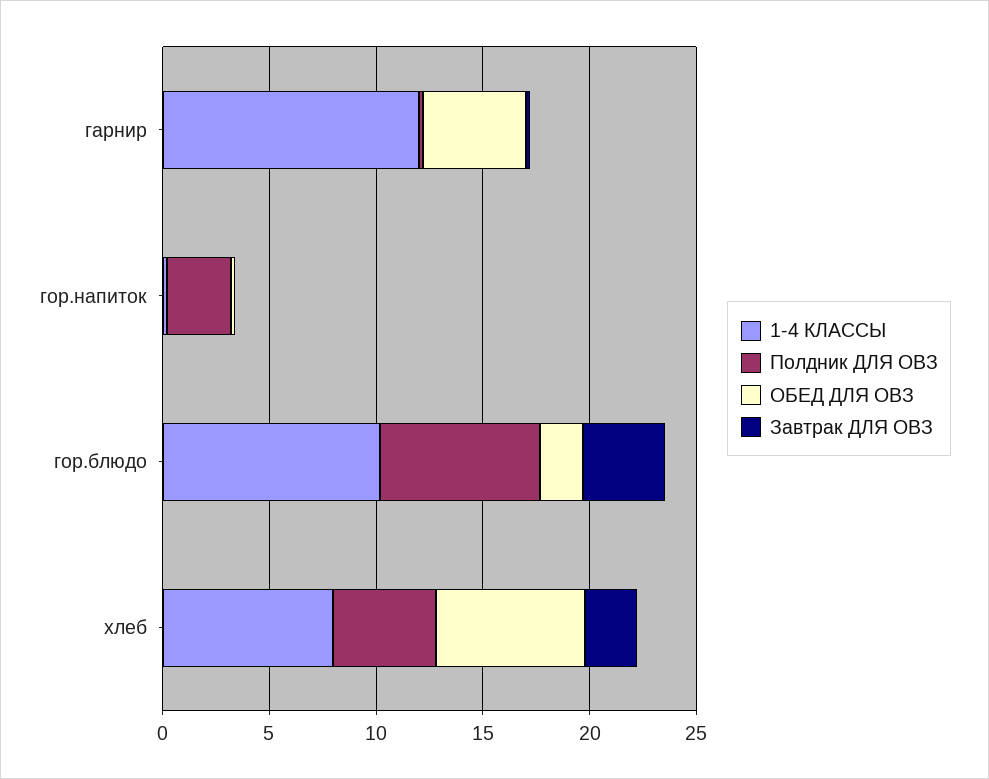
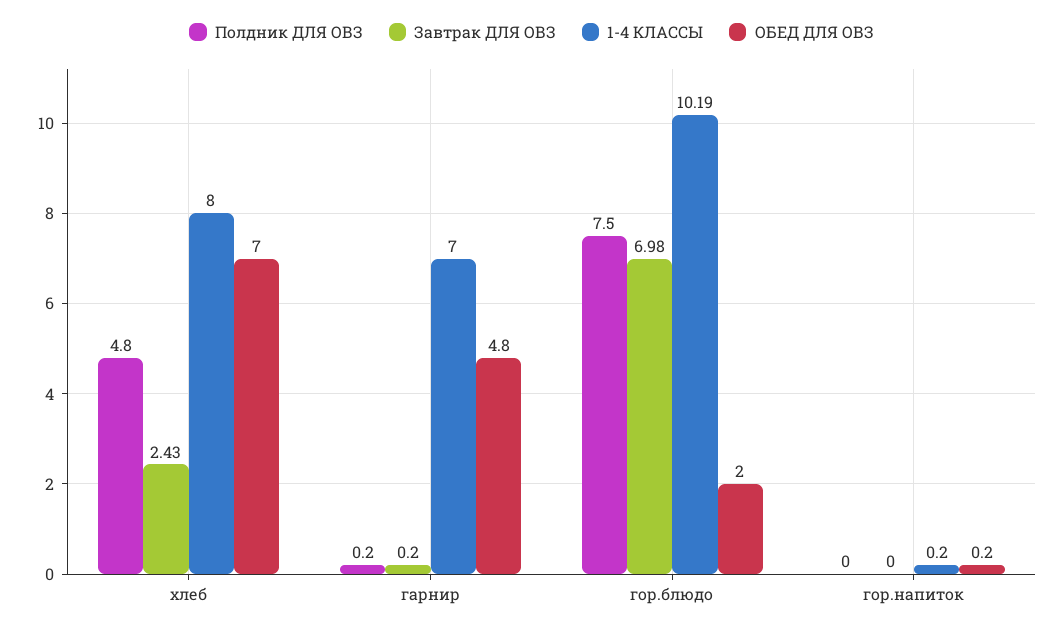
  {
    "1-4 КЛАССЫ": {
-     "гарнир": 12,
+     "гарнир": 7,
      "гор.напиток": 0.2,
      "гор.блюдо": 10.19,
      "хлеб": 8
    },
    "Полдник ДЛЯ ОВЗ": {
      "гарнир": 0.2,
-     "гор.напиток": 3,
+     "гор.напиток": 0,
      "гор.блюдо": 7.5,
      "хлеб": 4.8
    },
    "ОБЕД ДЛЯ ОВЗ": {
      "гарнир": 4.8,
      "гор.напиток": 0.2,
      "гор.блюдо": 2,
      "хлеб": 7
    },
    "Завтрак ДЛЯ ОВЗ": {
      "гарнир": 0.2,
      "гор.напиток": 0,
-     "гор.блюдо": 4,
+     "гор.блюдо": 6.98,
      "хлеб": 2.43
    }
  }

